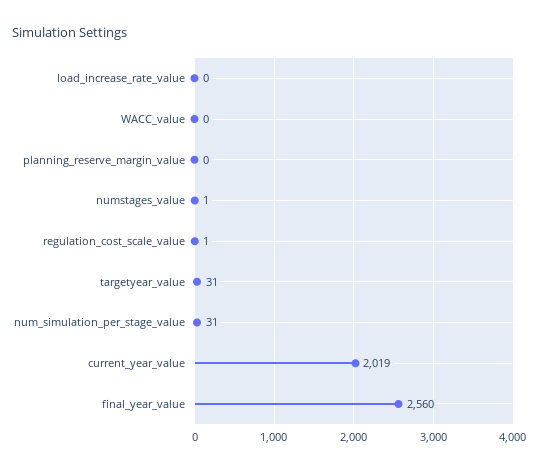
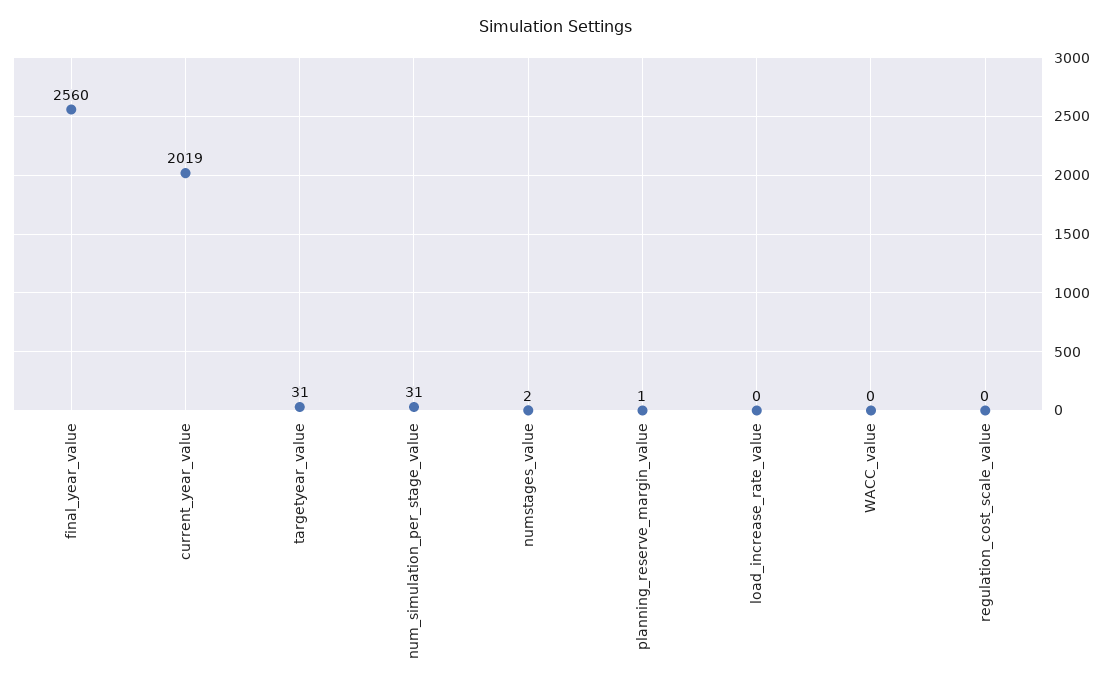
  {
    "load_increase_rate_value": 0,
    "WACC_value": 0,
-   "planning_reserve_margin_value": 0,
+   "planning_reserve_margin_value": 1,
-   "numstages_value": 1,
+   "numstages_value": 2,
-   "regulation_cost_scale_value": 1,
+   "regulation_cost_scale_value": 0,
    "targetyear_value": 31,
    "num_simulation_per_stage_value": 31,
    "current_year_value": 2019,
    "final_year_value": 2560
  }

